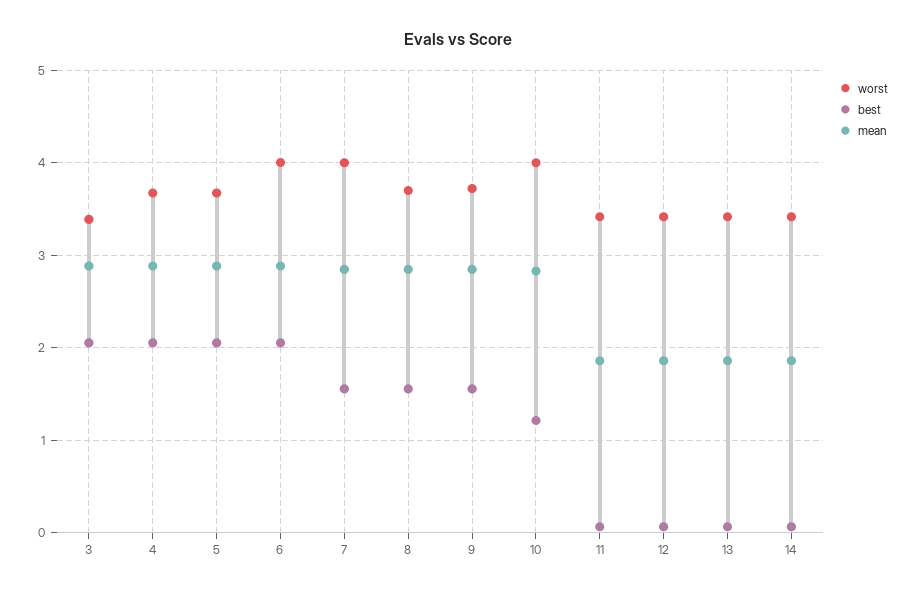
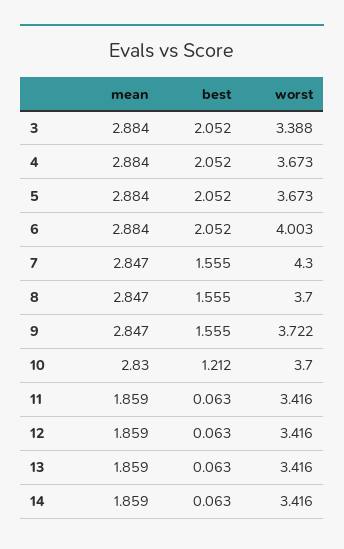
  {
    "worst": {
      "3": 3.388,
      "4": 3.673,
      "5": 3.673,
      "6": 4.003,
-     "7": 4,
+     "7": 4.3,
      "8": 3.7,
      "9": 3.722,
-     "10": 4,
+     "10": 3.7,
      "11": 3.416,
      "12": 3.416,
      "13": 3.416,
      "14": 3.416
    },
    "best": {
      "3": 2.052,
      "4": 2.052,
      "5": 2.052,
      "6": 2.052,
      "7": 1.555,
      "8": 1.555,
      "9": 1.555,
      "10": 1.212,
      "11": 0.063,
      "12": 0.063,
      "13": 0.063,
      "14": 0.063
    },
    "mean": {
      "3": 2.884,
      "4": 2.884,
      "5": 2.884,
      "6": 2.884,
      "7": 2.847,
      "8": 2.847,
      "9": 2.847,
      "10": 2.83,
      "11": 1.859,
      "12": 1.859,
      "13": 1.859,
      "14": 1.859
    }
  }

